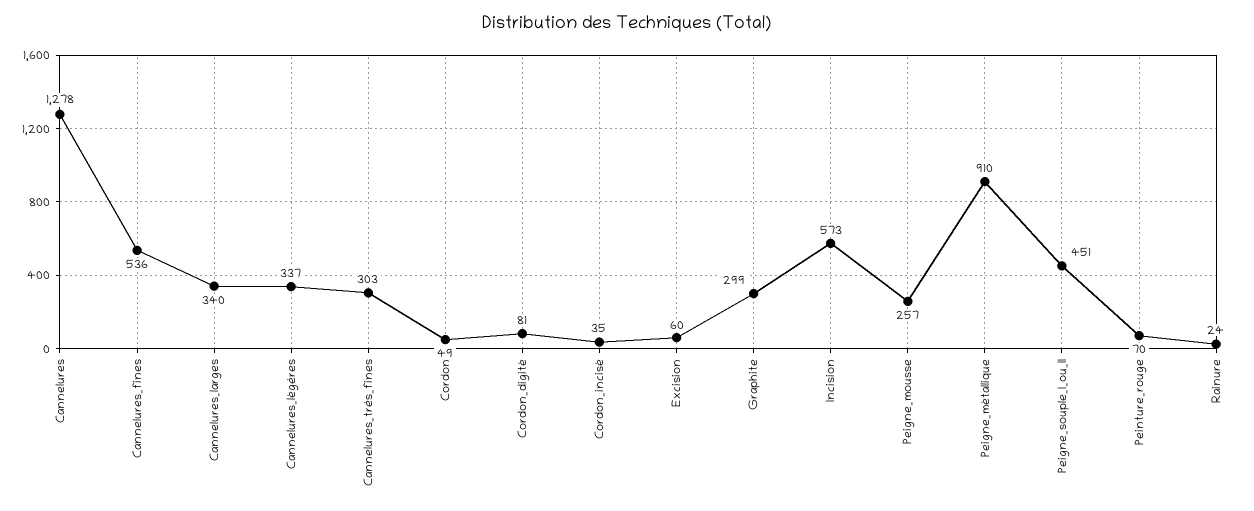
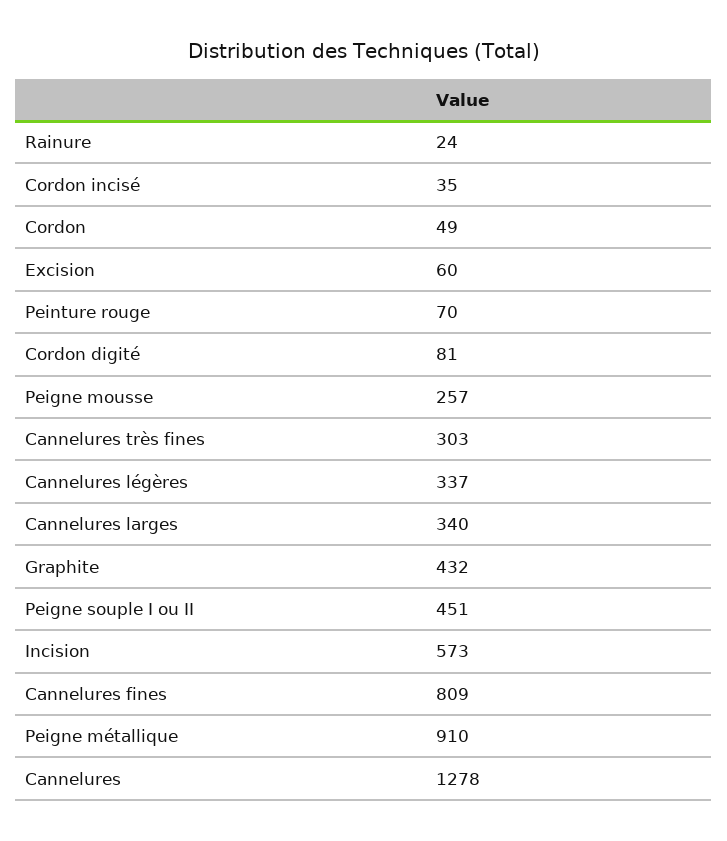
  {
    "Cannelures": 1278,
-   "Cannelures_fines": 536,
+   "Cannelures_fines": 809,
    "Cannelures_larges": 340,
    "Cannelures_légères": 337,
    "Cannelures_très_fines": 303,
    "Cordon": 49,
    "Cordon_digité": 81,
    "Cordon_incisé": 35,
    "Excision": 60,
-   "Graphite": 299,
+   "Graphite": 432,
    "Incision": 573,
    "Peigne_mousse": 257,
    "Peigne_métallique": 910,
    "Peigne_souple_I_ou_II": 451,
    "Peinture_rouge": 70,
    "Rainure": 24
  }

